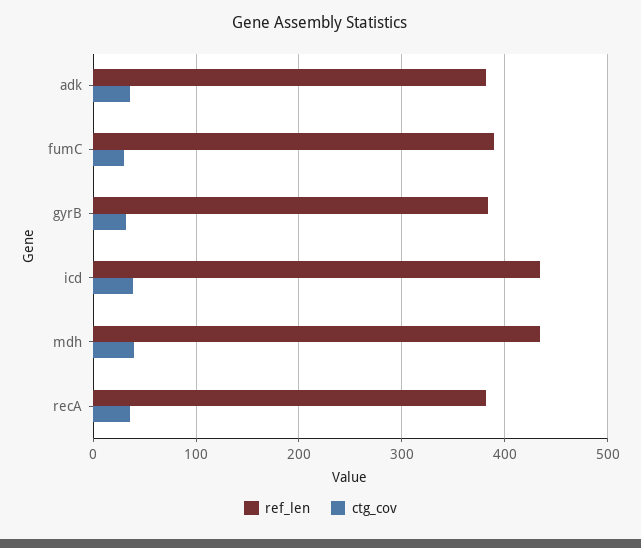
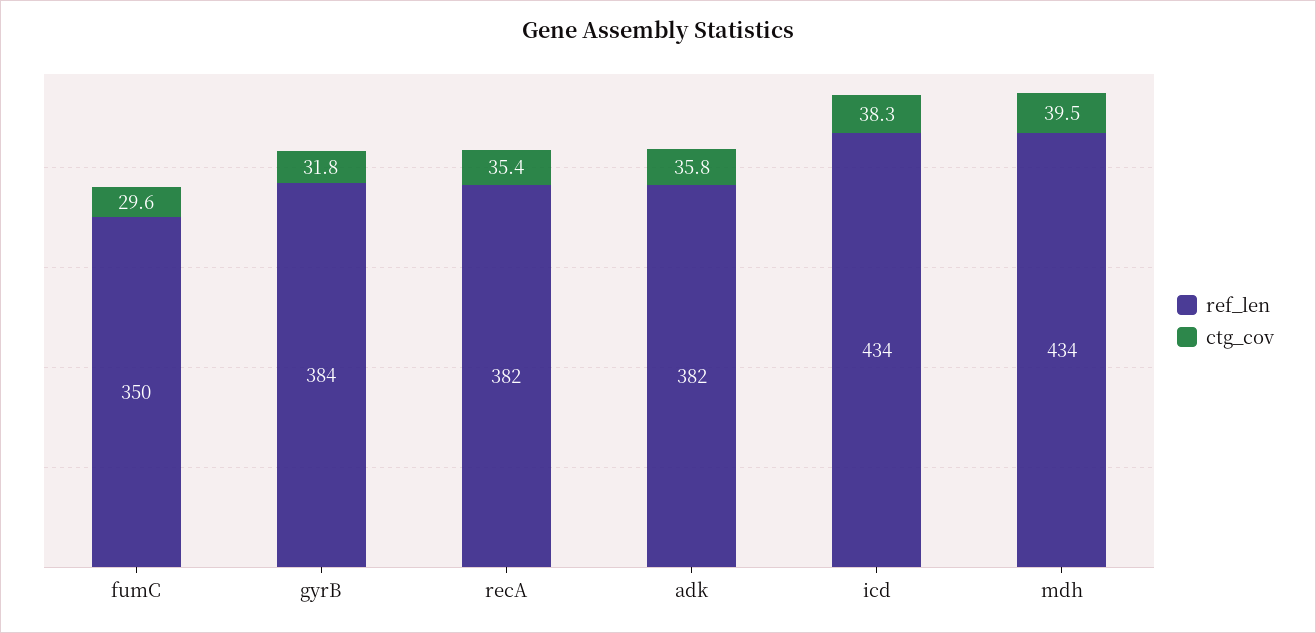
  {
    "ref_len": {
      "adk": 382,
-     "fumC": 390,
+     "fumC": 350,
      "gyrB": 384,
      "icd": 434,
      "mdh": 434,
      "recA": 382
    },
    "ctg_cov": {
      "adk": 35.8,
      "fumC": 29.6,
      "gyrB": 31.8,
      "icd": 38.3,
      "mdh": 39.5,
      "recA": 35.4
    }
  }

